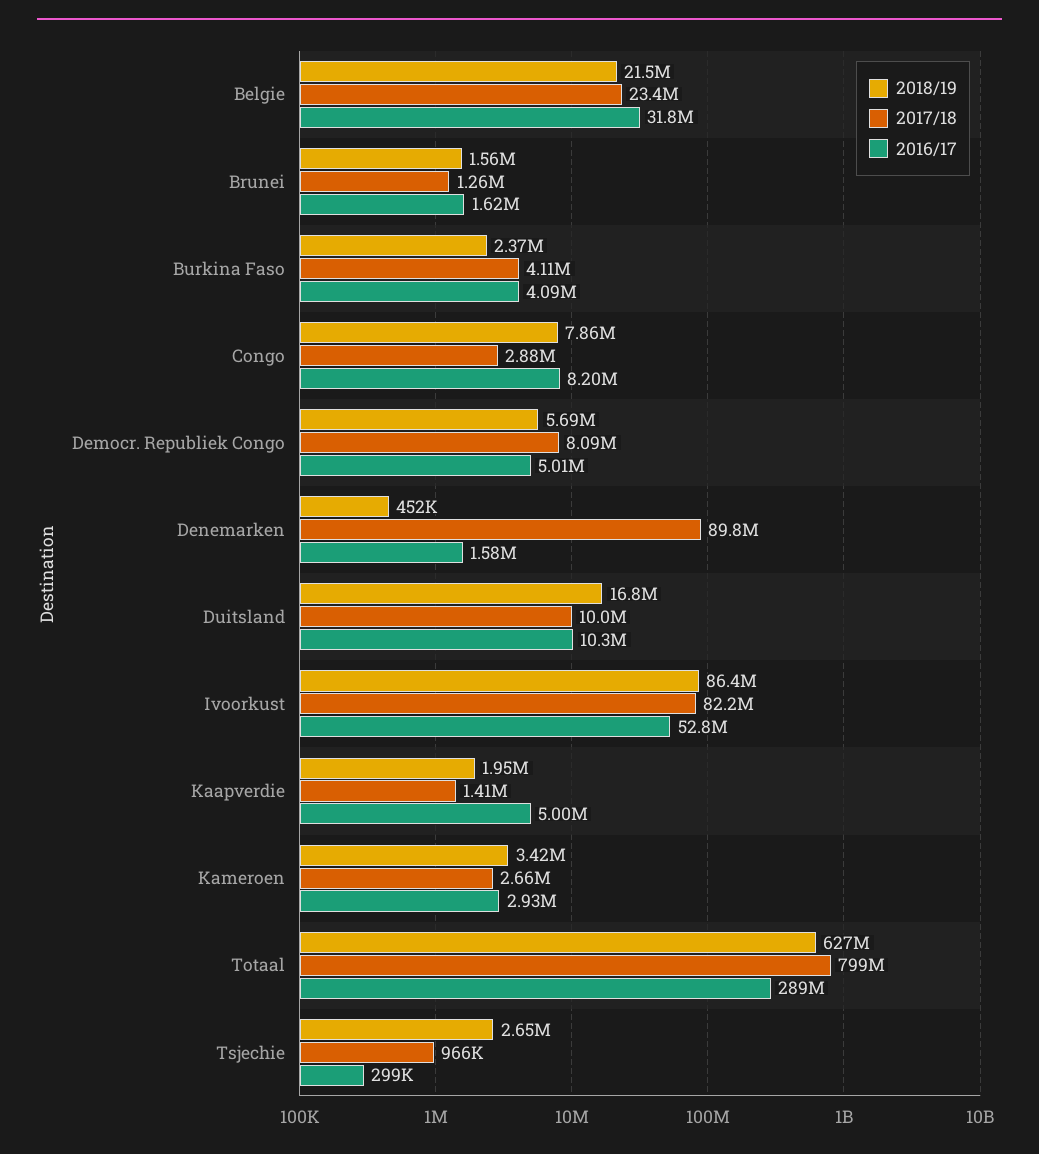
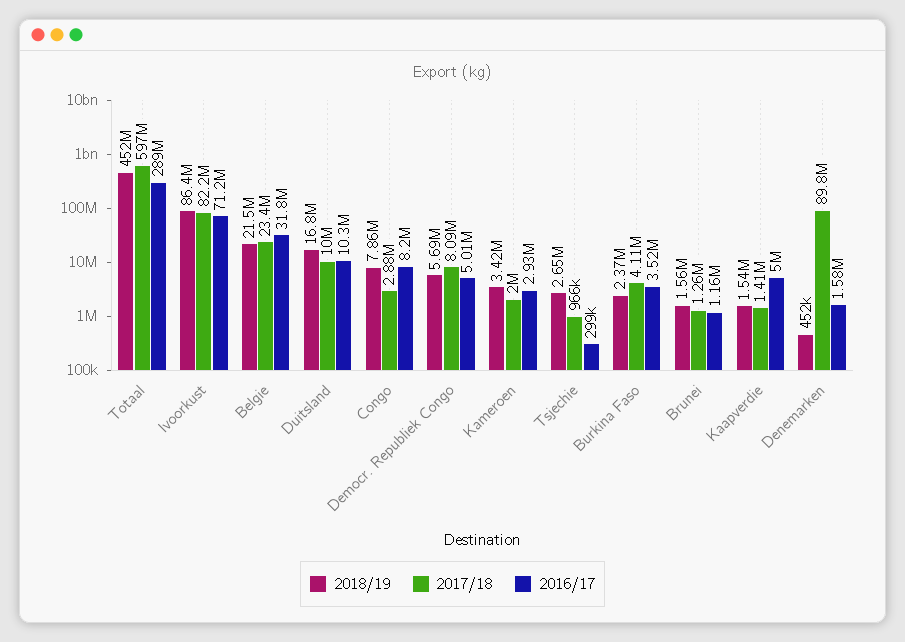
  {
    "2018/19": {
      "Belgie": 21500000,
      "Brunei": 1560000,
      "Burkina Faso": 2370000,
      "Congo": 7860000,
      "Democr. Republiek Congo": 5690000,
      "Denemarken": 452000,
      "Duitsland": 16800000,
      "Ivoorkust": 86400000,
-     "Kaapverdie": 1950000,
+     "Kaapverdie": 1540000,
      "Kameroen": 3420000,
-     "Totaal": 627000000,
+     "Totaal": 452000000,
      "Tsjechie": 2650000
    },
    "2017/18": {
      "Belgie": 23400000,
      "Brunei": 1260000,
      "Burkina Faso": 4110000,
      "Congo": 2880000,
      "Democr. Republiek Congo": 8090000,
      "Denemarken": 89800000,
      "Duitsland": 10000000,
      "Ivoorkust": 82200000,
      "Kaapverdie": 1410000,
-     "Kameroen": 2660000,
+     "Kameroen": 2000000,
-     "Totaal": 799000000,
+     "Totaal": 597000000,
      "Tsjechie": 966000
    },
    "2016/17": {
      "Belgie": 31800000,
-     "Brunei": 1620000,
+     "Brunei": 1160000,
-     "Burkina Faso": 4090000,
+     "Burkina Faso": 3520000,
      "Congo": 8200000,
      "Democr. Republiek Congo": 5010000,
      "Denemarken": 1580000,
      "Duitsland": 10300000,
-     "Ivoorkust": 52800000,
+     "Ivoorkust": 71200000,
      "Kaapverdie": 5000000,
      "Kameroen": 2930000,
      "Totaal": 289000000,
      "Tsjechie": 299000
    }
  }

